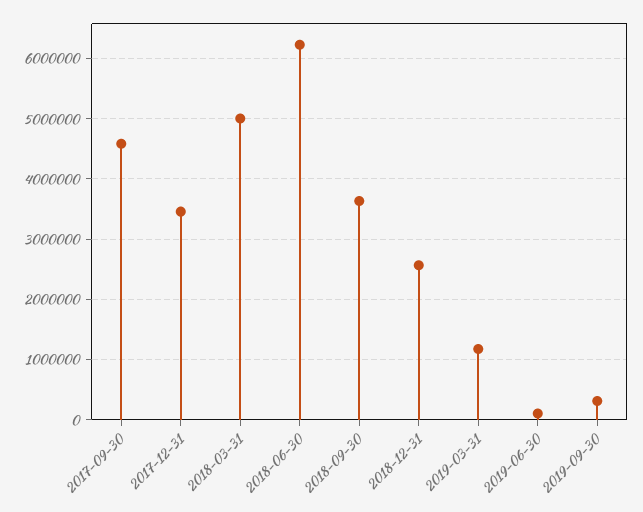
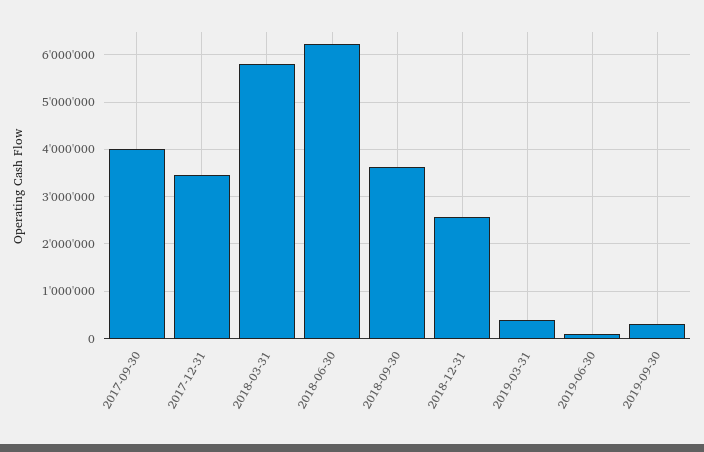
  {
-   "2017-09-30": 4600000,
+   "2017-09-30": 4000000,
    "2017-12-31": 3500000,
-   "2018-03-31": 5000000,
+   "2018-03-31": 5800000,
    "2018-06-30": 6200000,
    "2018-09-30": 3600000,
    "2018-12-31": 2600000,
-   "2019-03-31": 1200000,
+   "2019-03-31": 400000,
    "2019-06-30": 100000,
    "2019-09-30": 300000
  }

